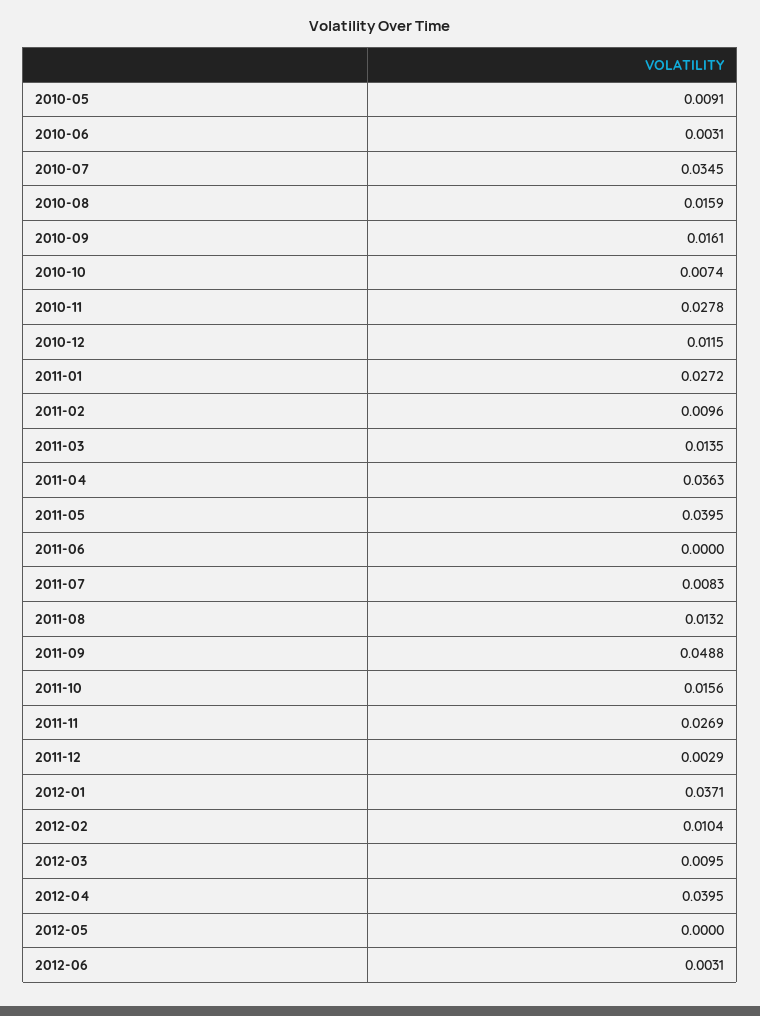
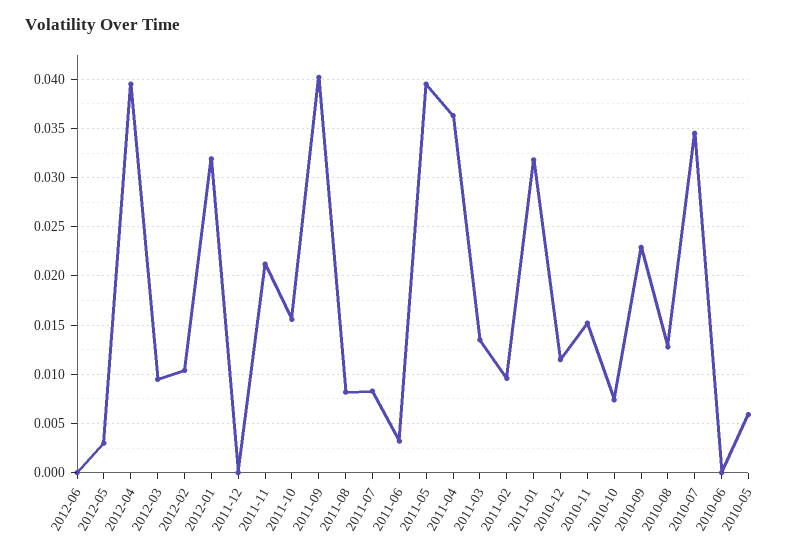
  {
-   "2010-05": 0.0091,
+   "2010-05": 0.006,
-   "2010-06": 0.0031,
+   "2010-06": 0,
    "2010-07": 0.0345,
-   "2010-08": 0.0159,
+   "2010-08": 0.013,
-   "2010-09": 0.0161,
+   "2010-09": 0.023,
    "2010-10": 0.0074,
-   "2010-11": 0.0278,
+   "2010-11": 0.015,
    "2010-12": 0.0115,
-   "2011-01": 0.0272,
+   "2011-01": 0.032,
    "2011-02": 0.0096,
    "2011-03": 0.0135,
    "2011-04": 0.0363,
    "2011-05": 0.0395,
-   "2011-06": 0,
+   "2011-06": 0.003,
    "2011-07": 0.0083,
-   "2011-08": 0.0132,
+   "2011-08": 0.008,
-   "2011-09": 0.0488,
+   "2011-09": 0.04,
    "2011-10": 0.0156,
-   "2011-11": 0.0269,
+   "2011-11": 0.021,
-   "2011-12": 0.0029,
+   "2011-12": 0,
-   "2012-01": 0.0371,
+   "2012-01": 0.032,
    "2012-02": 0.0104,
    "2012-03": 0.0095,
    "2012-04": 0.0395,
-   "2012-05": 0,
+   "2012-05": 0.003,
-   "2012-06": 0.0031
+   "2012-06": 0
  }

